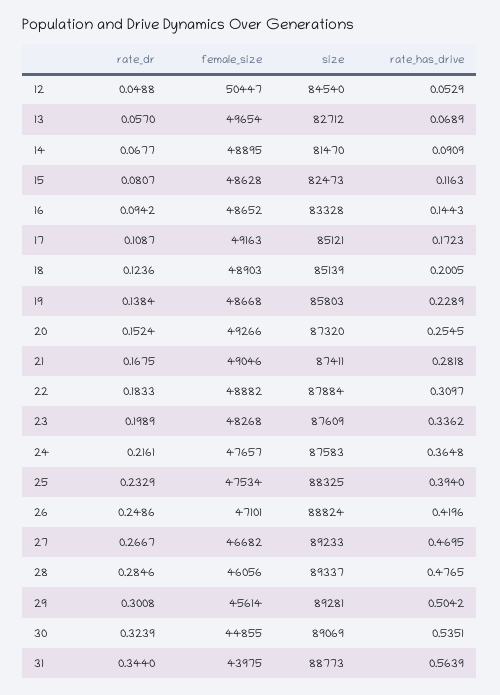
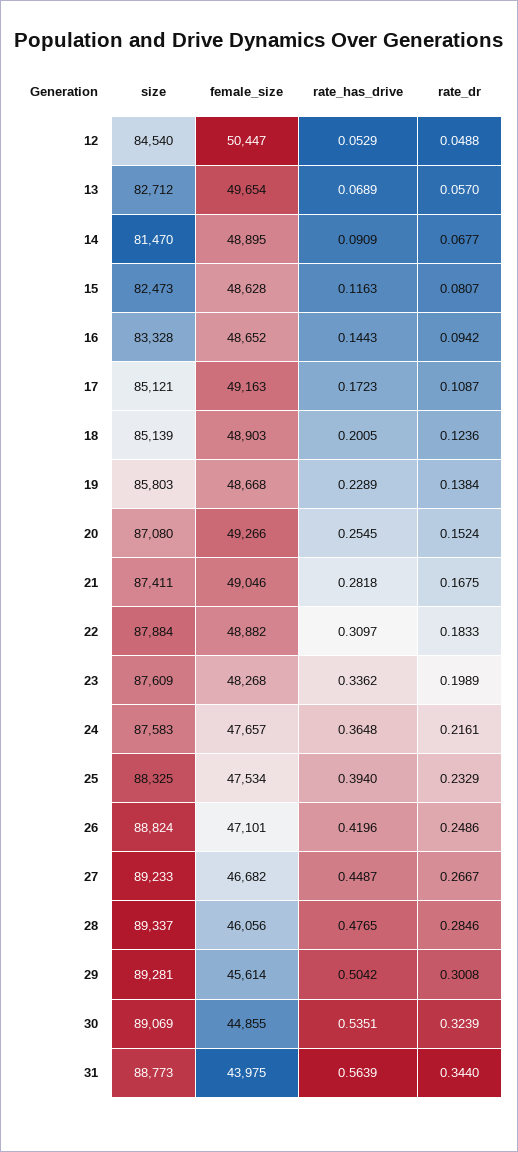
  {
    "rate_dr": {
      "12": 0.0488,
      "13": 0.057,
      "14": 0.0677,
      "15": 0.0807,
      "16": 0.0942,
      "17": 0.1087,
      "18": 0.1236,
      "19": 0.1384,
      "20": 0.1524,
      "21": 0.1675,
      "22": 0.1833,
      "23": 0.1989,
      "24": 0.2161,
      "25": 0.2329,
      "26": 0.2486,
      "27": 0.2667,
      "28": 0.2846,
      "29": 0.3008,
      "30": 0.3239,
      "31": 0.344
    },
    "female_size": {
      "12": 50447,
      "13": 49654,
      "14": 48895,
      "15": 48628,
      "16": 48652,
      "17": 49163,
      "18": 48903,
      "19": 48668,
      "20": 49266,
      "21": 49046,
      "22": 48882,
      "23": 48268,
      "24": 47657,
      "25": 47534,
      "26": 47101,
      "27": 46682,
      "28": 46056,
      "29": 45614,
      "30": 44855,
      "31": 43975
    },
    "size": {
      "12": 84540,
      "13": 82712,
      "14": 81470,
      "15": 82473,
      "16": 83328,
      "17": 85121,
      "18": 85139,
      "19": 85803,
-     "20": 87320,
+     "20": 87080,
      "21": 87411,
      "22": 87884,
      "23": 87609,
      "24": 87583,
      "25": 88325,
      "26": 88824,
      "27": 89233,
      "28": 89337,
      "29": 89281,
      "30": 89069,
      "31": 88773
    },
    "rate_has_drive": {
      "12": 0.0529,
      "13": 0.0689,
      "14": 0.0909,
      "15": 0.1163,
      "16": 0.1443,
      "17": 0.1723,
      "18": 0.2005,
      "19": 0.2289,
      "20": 0.2545,
      "21": 0.2818,
      "22": 0.3097,
      "23": 0.3362,
      "24": 0.3648,
      "25": 0.394,
      "26": 0.4196,
-     "27": 0.4695,
+     "27": 0.4487,
      "28": 0.4765,
      "29": 0.5042,
      "30": 0.5351,
      "31": 0.5639
    }
  }

